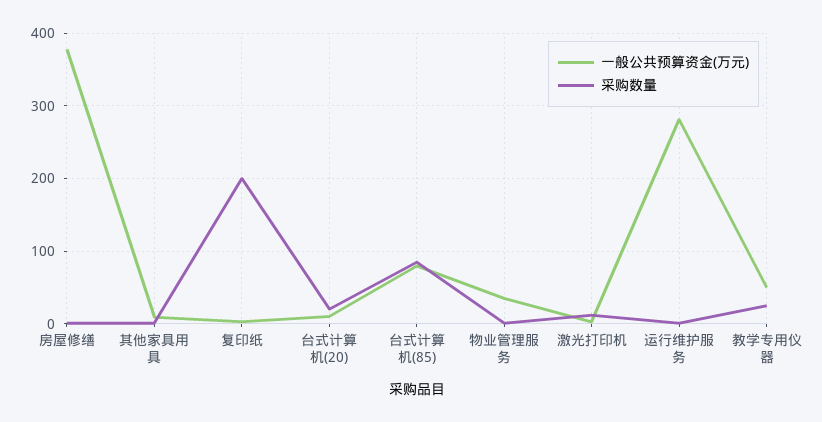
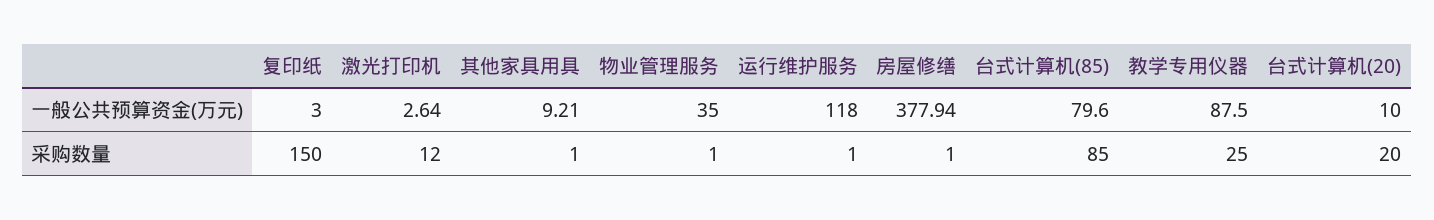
  {
    "一般公共预算资金(万元)": {
      "房屋修缮": 377.94,
      "其他家具用具": 9.21,
      "复印纸": 3,
      "台式计算机(20)": 10,
      "台式计算机(85)": 79.6,
      "物业管理服务": 35,
      "激光打印机": 2.64,
-     "运行维护服务": 280,
+     "运行维护服务": 118,
-     "教学专用仪器": 50
+     "教学专用仪器": 87.5
    },
    "采购数量": {
      "房屋修缮": 1,
      "其他家具用具": 1,
-     "复印纸": 200,
+     "复印纸": 150,
      "台式计算机(20)": 20,
      "台式计算机(85)": 85,
      "物业管理服务": 1,
      "激光打印机": 12,
      "运行维护服务": 1,
      "教学专用仪器": 25
    }
  }

